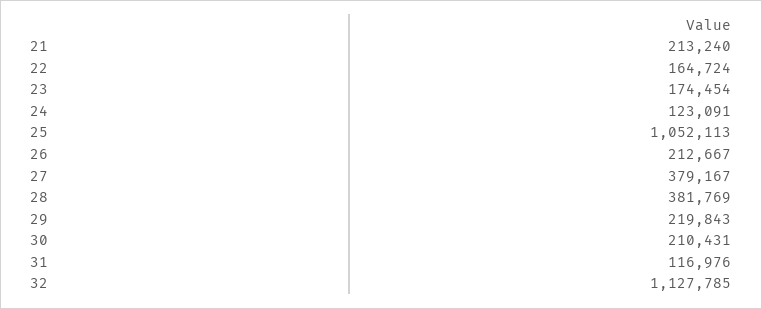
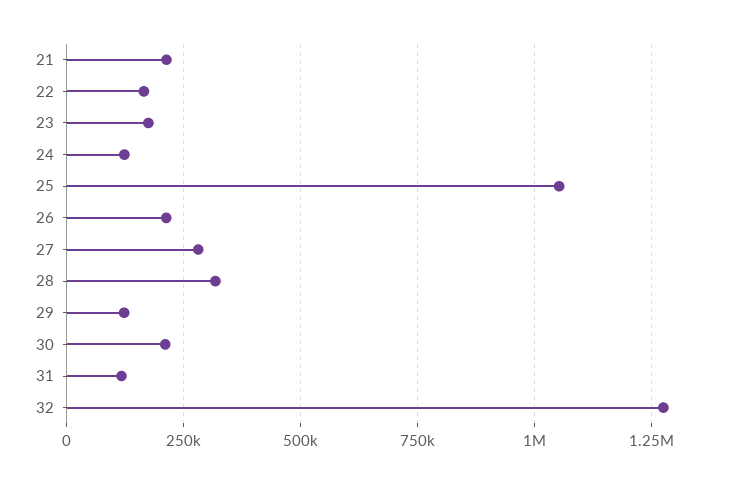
  {
    "21": 213240,
    "22": 164724,
    "23": 174454,
    "24": 123091,
    "25": 1052113,
    "26": 212667,
-   "27": 379167,
+   "27": 275000,
-   "28": 381769,
+   "28": 325000,
-   "29": 219843,
+   "29": 125000,
    "30": 210431,
    "31": 116976,
-   "32": 1127785
+   "32": 1275000
  }

